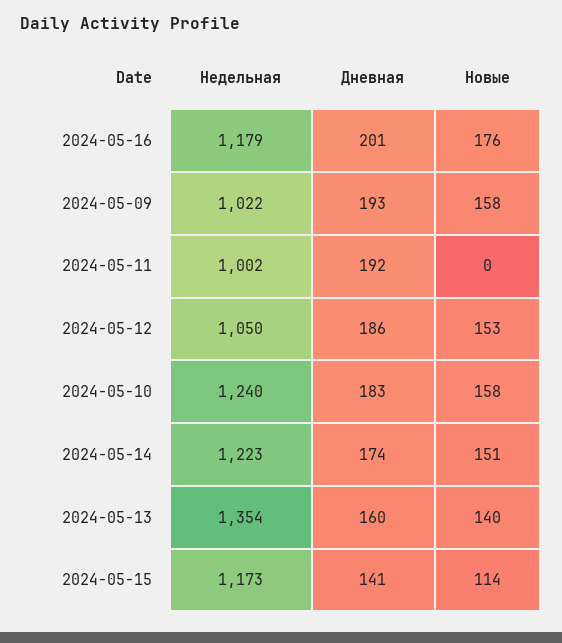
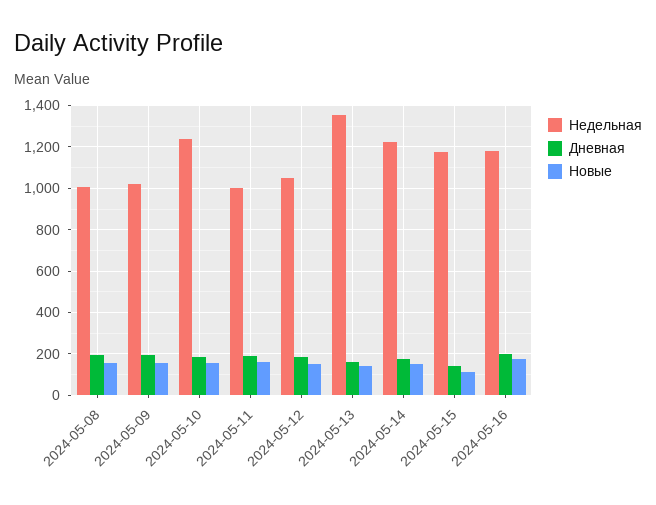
  {
    "Недельная": {
      "2024-05-16": 1179,
      "2024-05-09": 1022,
      "2024-05-11": 1002,
      "2024-05-12": 1050,
      "2024-05-10": 1240,
      "2024-05-14": 1223,
      "2024-05-13": 1354,
-     "2024-05-15": 1173
+     "2024-05-15": 1173,
+     "2024-05-08": 1000
    },
    "Дневная": {
      "2024-05-16": 201,
      "2024-05-09": 193,
      "2024-05-11": 192,
      "2024-05-12": 186,
      "2024-05-10": 183,
      "2024-05-14": 174,
      "2024-05-13": 160,
-     "2024-05-15": 141
+     "2024-05-15": 141,
+     "2024-05-08": 200
    },
    "Новые": {
      "2024-05-16": 176,
      "2024-05-09": 158,
-     "2024-05-11": 0,
+     "2024-05-11": 150,
      "2024-05-12": 153,
      "2024-05-10": 158,
      "2024-05-14": 151,
      "2024-05-13": 140,
-     "2024-05-15": 114
+     "2024-05-15": 114,
+     "2024-05-08": 150
    }
  }

